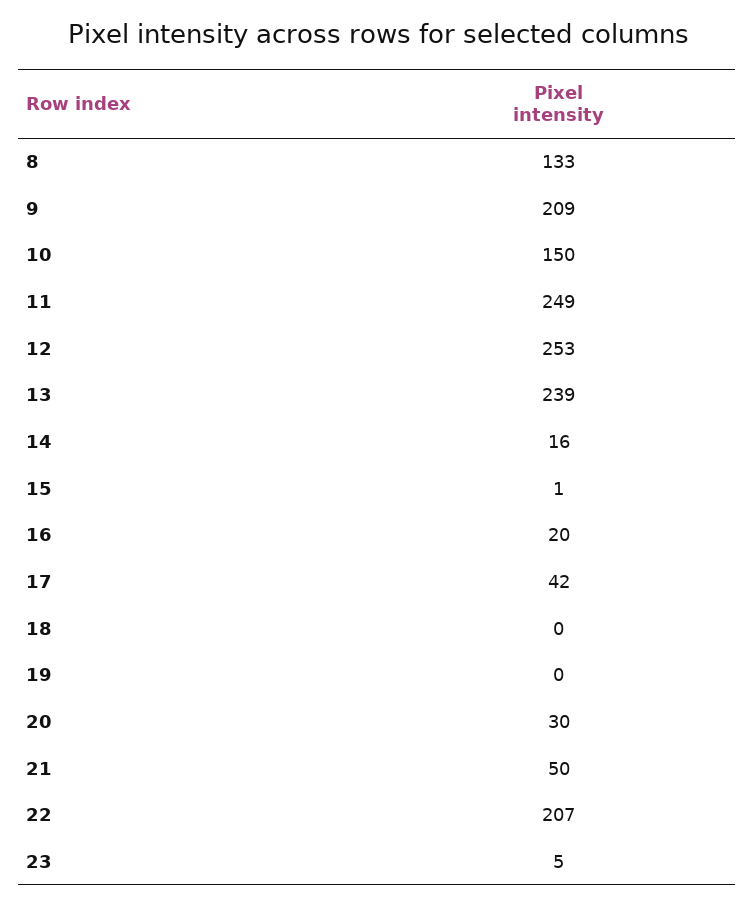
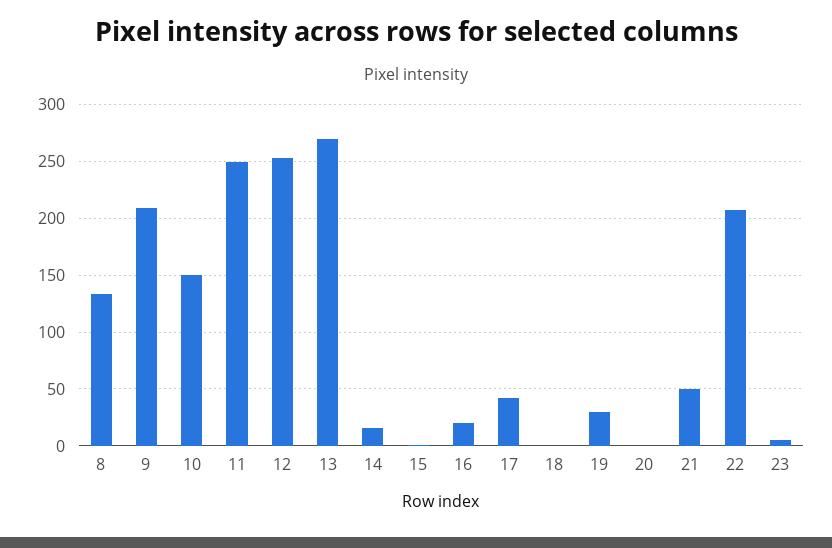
  {
    "8": 133,
    "9": 209,
    "10": 150,
    "11": 249,
    "12": 253,
-   "13": 239,
+   "13": 270,
    "14": 16,
    "15": 1,
    "16": 20,
    "17": 42,
    "18": 0,
-   "19": 0,
+   "19": 30,
-   "20": 30,
+   "20": 0,
    "21": 50,
    "22": 207,
    "23": 5
  }

